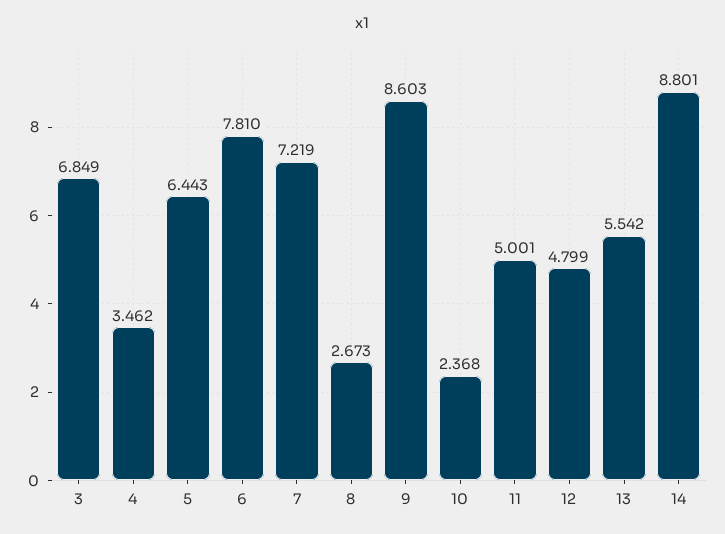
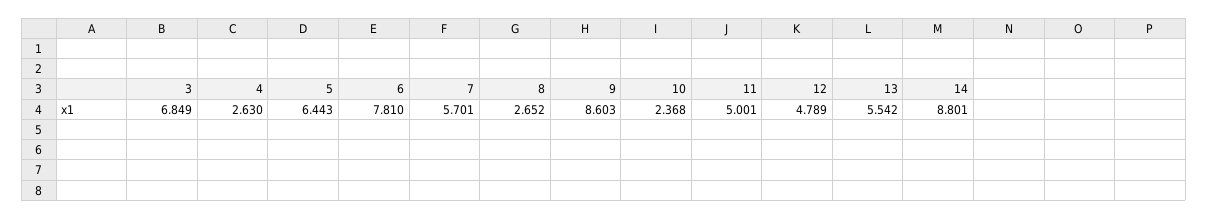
  {
    "3": 6.849,
-   "4": 3.462,
+   "4": 2.63,
    "5": 6.443,
    "6": 7.81,
-   "7": 7.219,
+   "7": 5.701,
-   "8": 2.673,
+   "8": 2.652,
    "9": 8.603,
    "10": 2.368,
    "11": 5.001,
-   "12": 4.799,
+   "12": 4.789,
    "13": 5.542,
    "14": 8.801
  }

